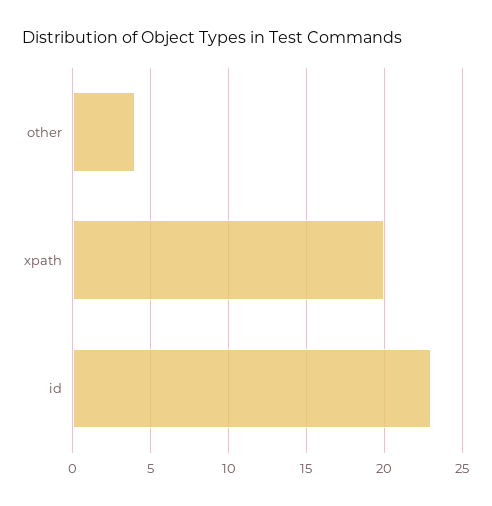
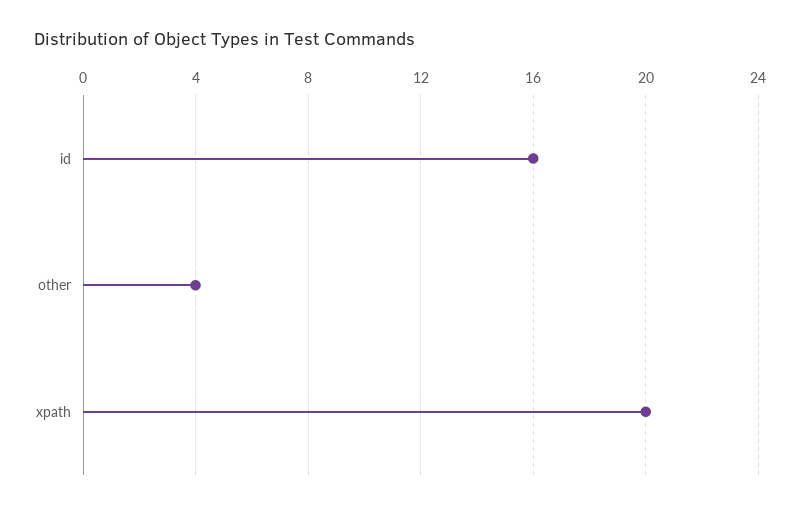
  {
    "other": 4,
    "xpath": 20,
-   "id": 23
+   "id": 16
  }

